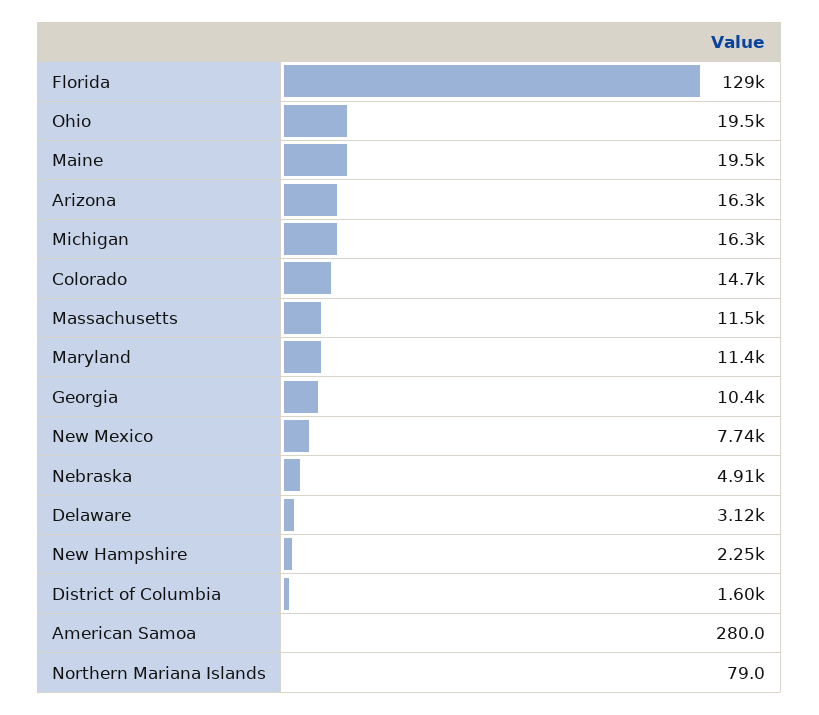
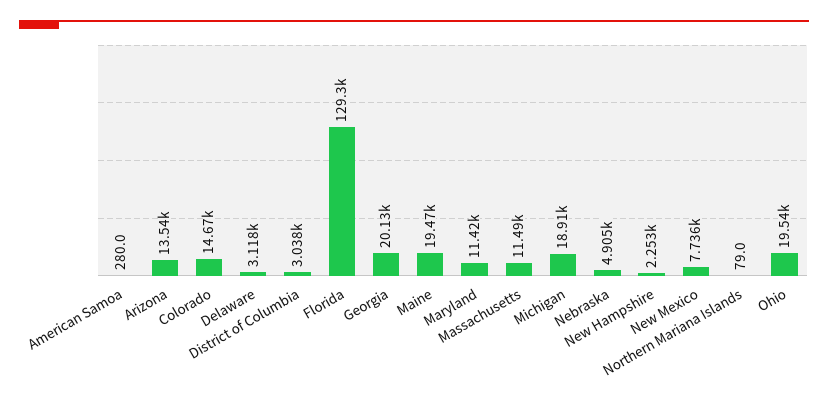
  {
    "Florida": 129300,
    "Ohio": 19540,
    "Maine": 19470,
-   "Arizona": 16300,
+   "Arizona": 13540,
-   "Michigan": 16300,
+   "Michigan": 18910,
    "Colorado": 14670,
    "Massachusetts": 11490,
    "Maryland": 11420,
-   "Georgia": 10400,
+   "Georgia": 20130,
    "New Mexico": 7736,
    "Nebraska": 4905,
    "Delaware": 3118,
    "New Hampshire": 2253,
-   "District of Columbia": 1600,
+   "District of Columbia": 3038,
    "American Samoa": 280,
    "Northern Mariana Islands": 79
  }

